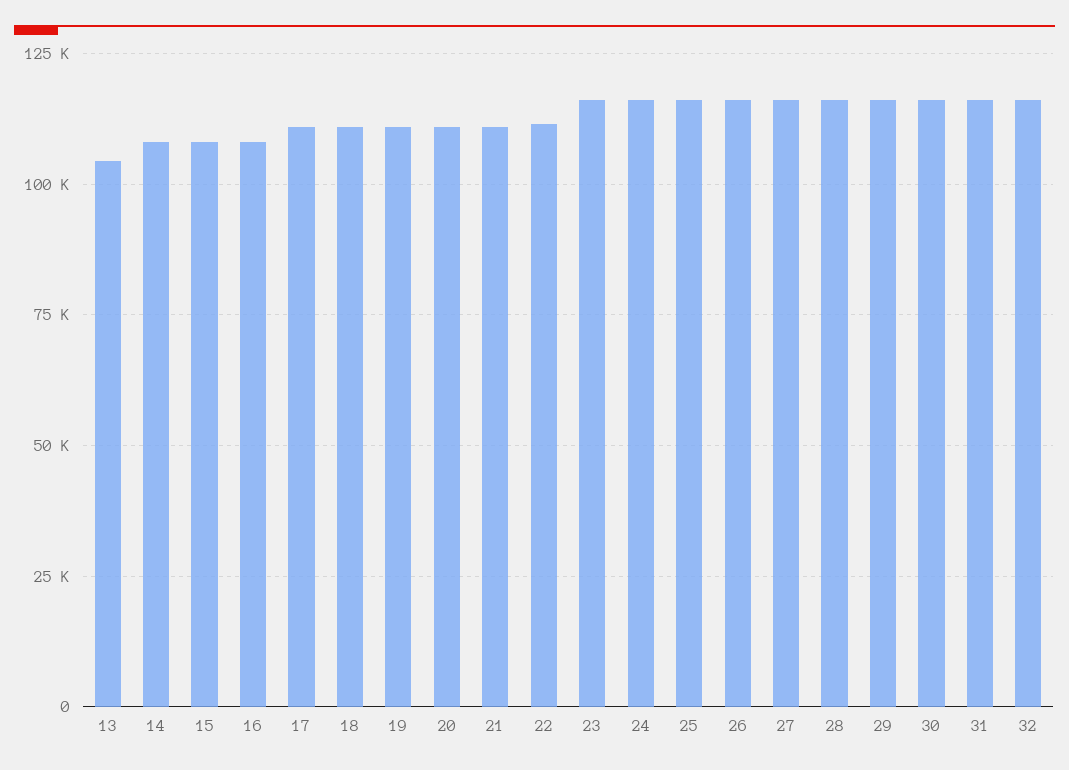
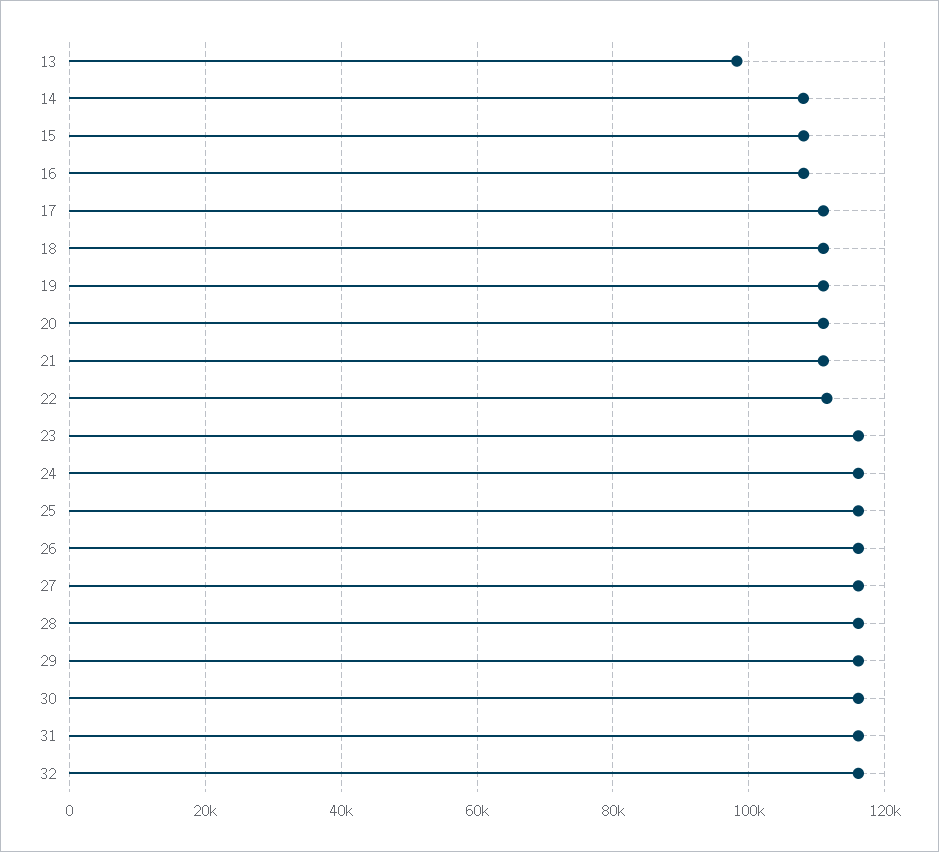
  {
-   "13": 105000,
+   "13": 98000,
    "14": 108000,
    "15": 108000,
    "16": 108000,
    "17": 110000,
    "18": 110000,
    "19": 110000,
    "20": 110000,
    "21": 110000,
    "22": 112000,
    "23": 116000,
    "24": 116000,
    "25": 116000,
    "26": 116000,
    "27": 116000,
    "28": 116000,
    "29": 116000,
    "30": 116000,
    "31": 116000,
    "32": 116000
  }

